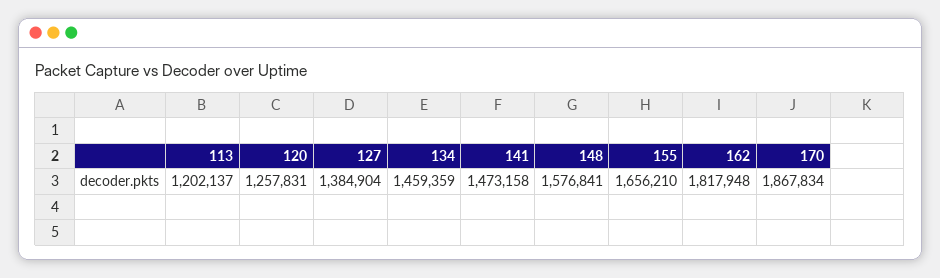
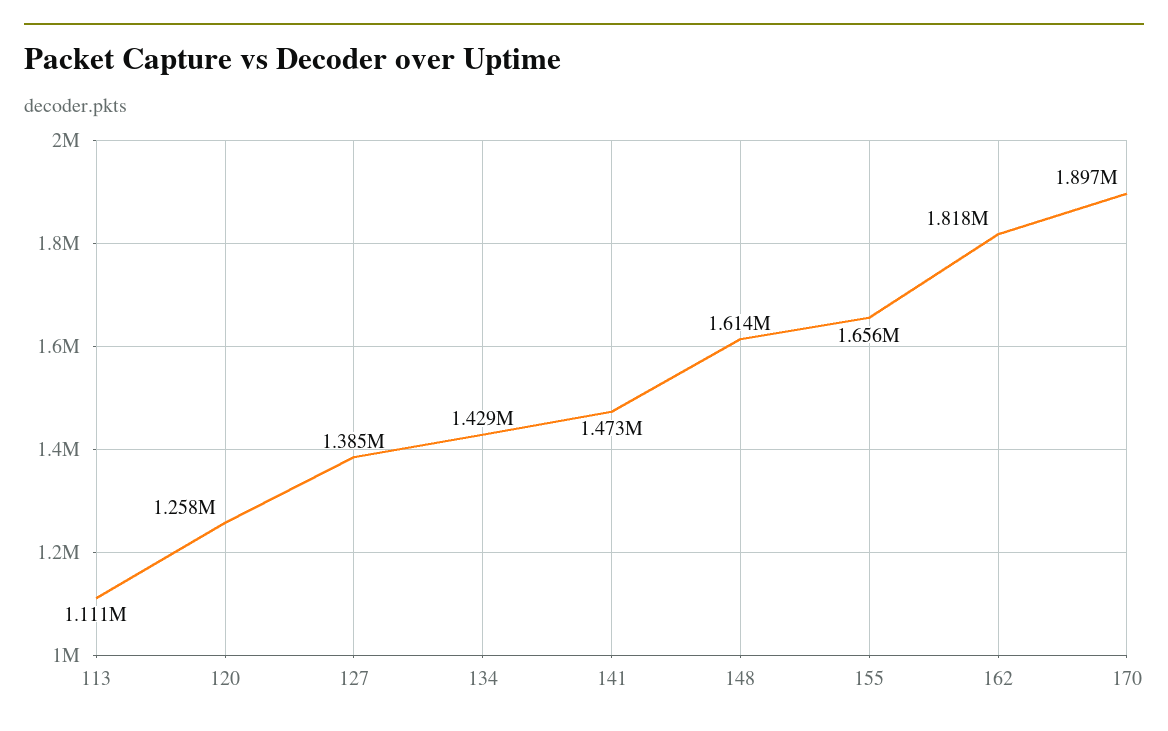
  {
-   "113": 1202137,
+   "113": 1111000,
    "120": 1257831,
    "127": 1384904,
-   "134": 1459359,
+   "134": 1429000,
    "141": 1473158,
-   "148": 1576841,
+   "148": 1614000,
    "155": 1656210,
    "162": 1817948,
-   "170": 1867834
+   "170": 1897000
  }

